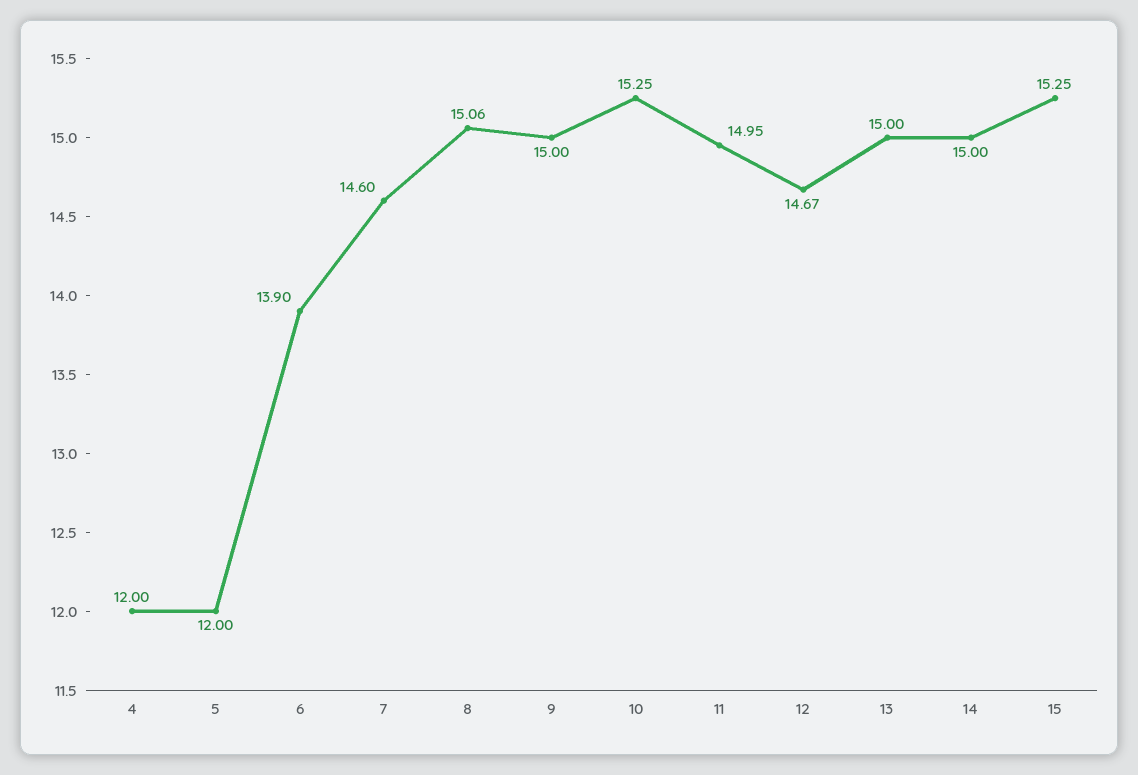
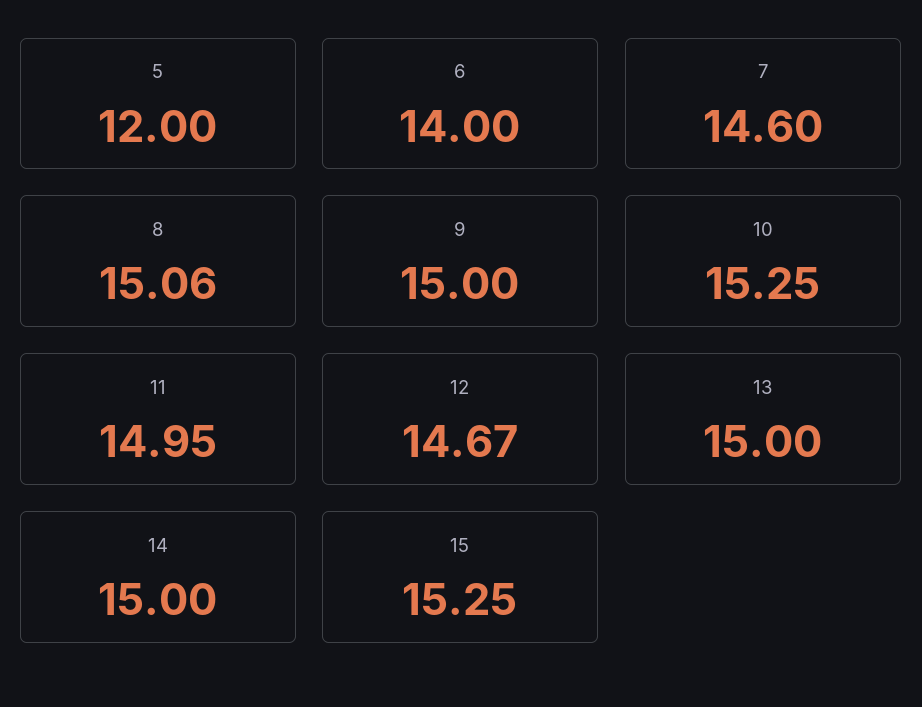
  {
-   "4": 12,
    "5": 12,
-   "6": 13.9,
+   "6": 14,
    "7": 14.6,
    "8": 15.06,
    "9": 15,
    "10": 15.25,
    "11": 14.95,
    "12": 14.67,
    "13": 15,
    "14": 15,
    "15": 15.25
  }

